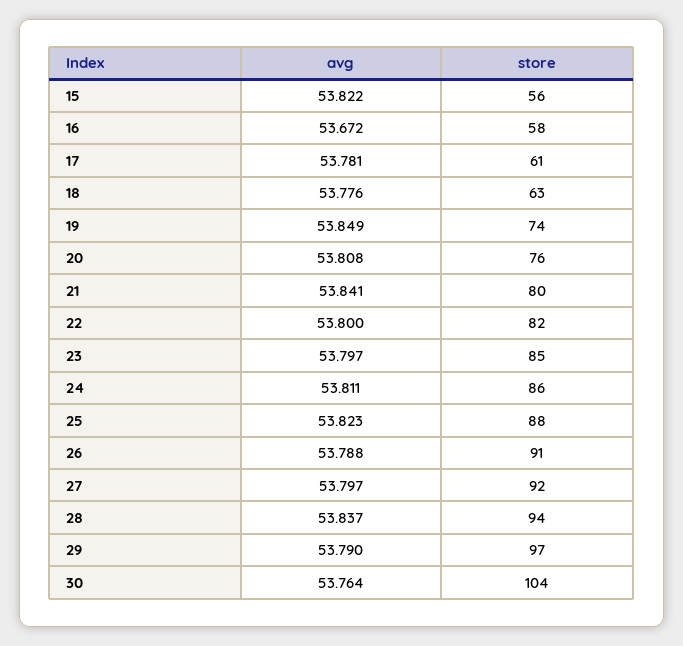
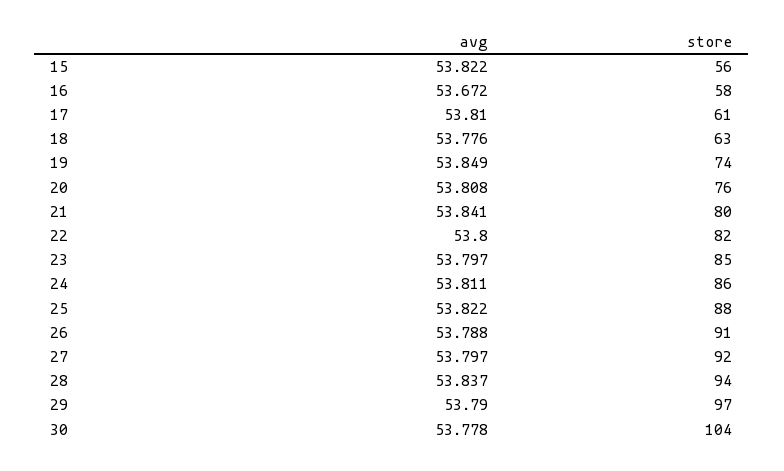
  {
    "avg": {
      "15": 53.822,
      "16": 53.672,
-     "17": 53.781,
+     "17": 53.81,
      "18": 53.776,
      "19": 53.849,
      "20": 53.808,
      "21": 53.841,
      "22": 53.8,
      "23": 53.797,
      "24": 53.811,
-     "25": 53.823,
+     "25": 53.822,
      "26": 53.788,
      "27": 53.797,
      "28": 53.837,
      "29": 53.79,
-     "30": 53.764
+     "30": 53.778
    },
    "store": {
      "15": 56,
      "16": 58,
      "17": 61,
      "18": 63,
      "19": 74,
      "20": 76,
      "21": 80,
      "22": 82,
      "23": 85,
      "24": 86,
      "25": 88,
      "26": 91,
      "27": 92,
      "28": 94,
      "29": 97,
      "30": 104
    }
  }

